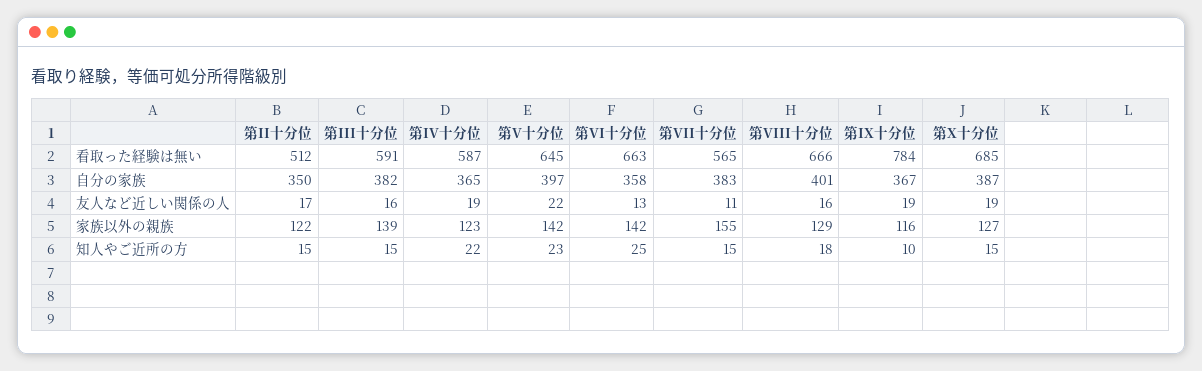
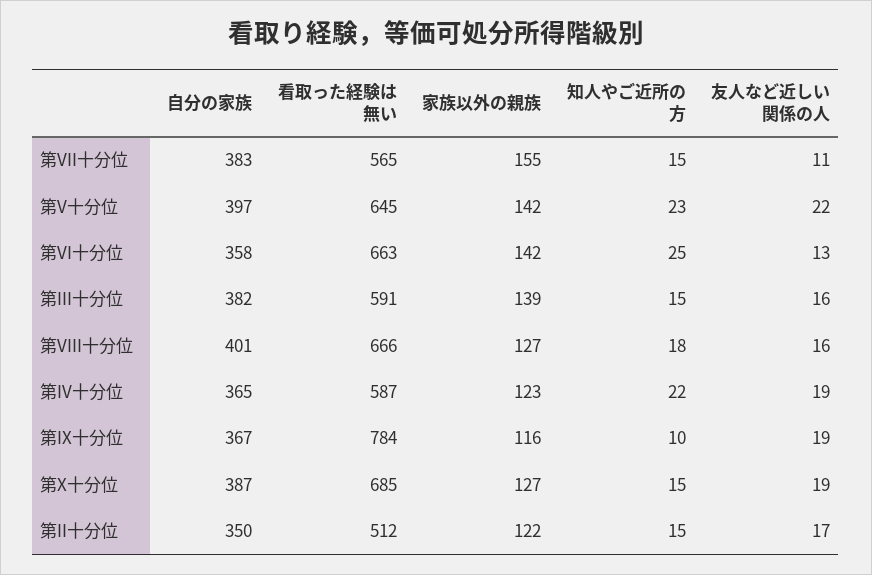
  {
    "第II十分位": {
      "看取った経験は無い": 512,
      "自分の家族": 350,
      "友人など近しい関係の人": 17,
      "家族以外の親族": 122,
      "知人やご近所の方": 15
    },
    "第III十分位": {
      "看取った経験は無い": 591,
      "自分の家族": 382,
      "友人など近しい関係の人": 16,
      "家族以外の親族": 139,
      "知人やご近所の方": 15
    },
    "第IV十分位": {
      "看取った経験は無い": 587,
      "自分の家族": 365,
      "友人など近しい関係の人": 19,
      "家族以外の親族": 123,
      "知人やご近所の方": 22
    },
    "第V十分位": {
      "看取った経験は無い": 645,
      "自分の家族": 397,
      "友人など近しい関係の人": 22,
      "家族以外の親族": 142,
      "知人やご近所の方": 23
    },
    "第VI十分位": {
      "看取った経験は無い": 663,
      "自分の家族": 358,
      "友人など近しい関係の人": 13,
      "家族以外の親族": 142,
      "知人やご近所の方": 25
    },
    "第VII十分位": {
      "看取った経験は無い": 565,
      "自分の家族": 383,
      "友人など近しい関係の人": 11,
      "家族以外の親族": 155,
      "知人やご近所の方": 15
    },
    "第VIII十分位": {
      "看取った経験は無い": 666,
      "自分の家族": 401,
      "友人など近しい関係の人": 16,
-     "家族以外の親族": 129,
+     "家族以外の親族": 127,
      "知人やご近所の方": 18
    },
    "第IX十分位": {
      "看取った経験は無い": 784,
      "自分の家族": 367,
      "友人など近しい関係の人": 19,
      "家族以外の親族": 116,
      "知人やご近所の方": 10
    },
    "第X十分位": {
      "看取った経験は無い": 685,
      "自分の家族": 387,
      "友人など近しい関係の人": 19,
      "家族以外の親族": 127,
      "知人やご近所の方": 15
    }
  }

